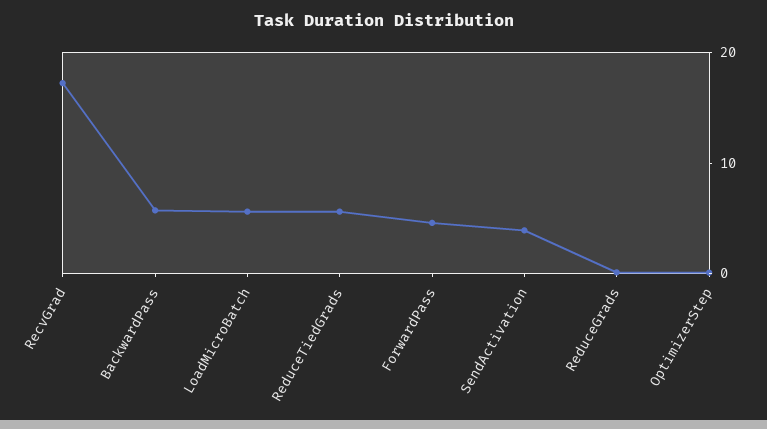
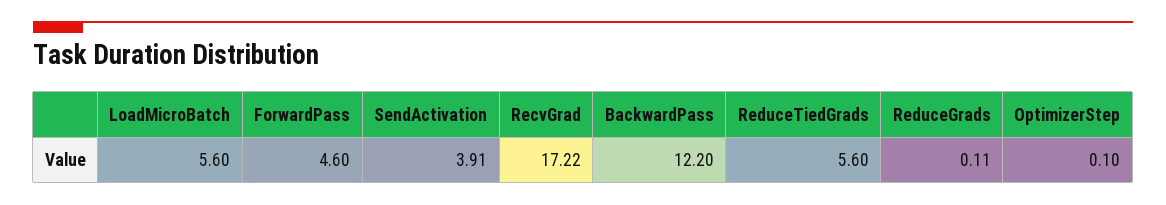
  {
    "RecvGrad": 17.22,
-   "BackwardPass": 6,
+   "BackwardPass": 12.2,
    "LoadMicroBatch": 5.6,
    "ReduceTiedGrads": 5.6,
    "ForwardPass": 4.6,
    "SendActivation": 3.91,
    "ReduceGrads": 0.11,
    "OptimizerStep": 0.1
  }

